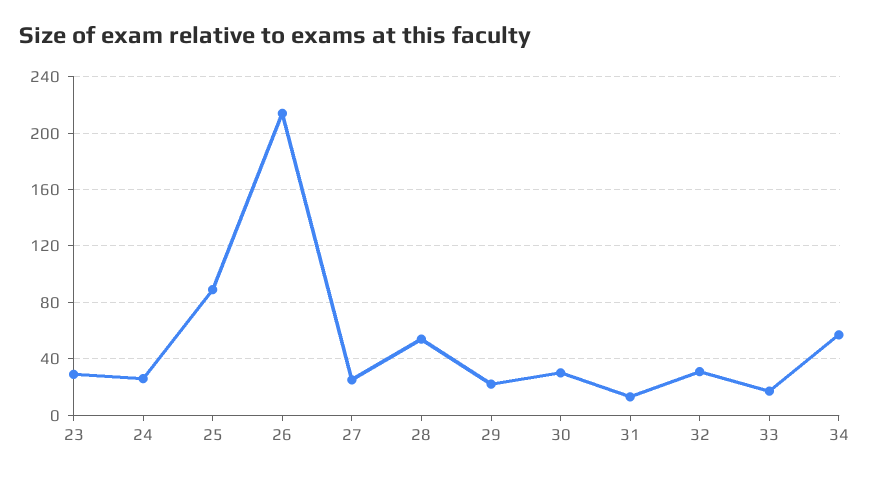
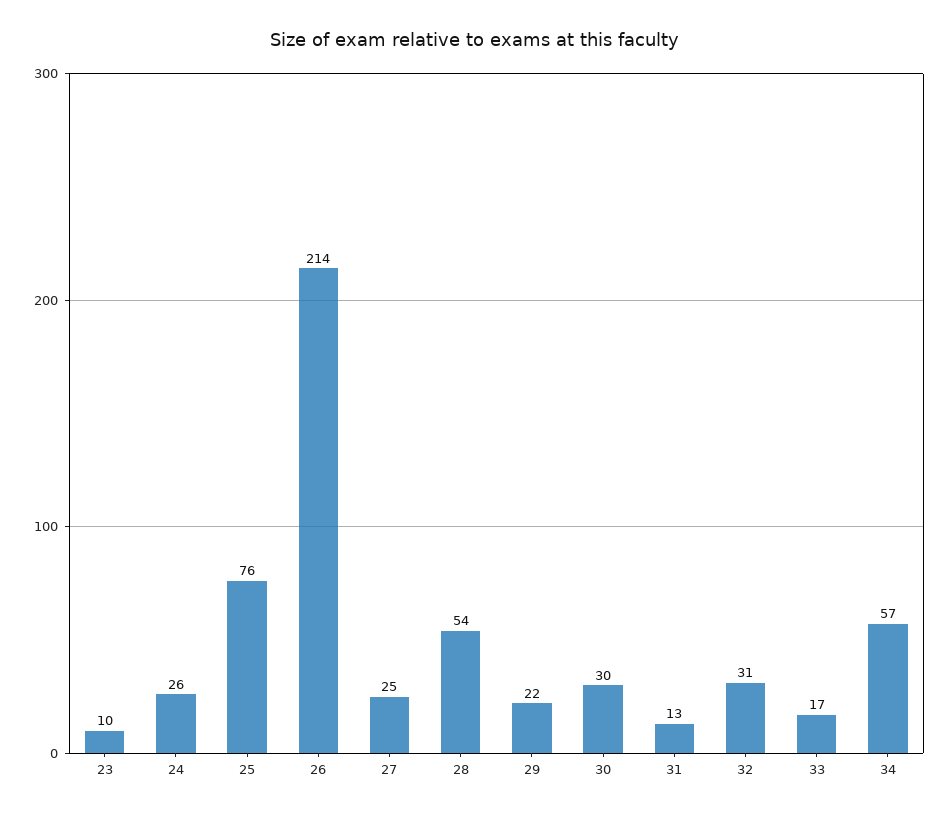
  {
-   "23": 30,
+   "23": 10,
    "24": 26,
-   "25": 90,
+   "25": 76,
    "26": 214,
    "27": 25,
    "28": 54,
    "29": 22,
    "30": 30,
    "31": 13,
    "32": 31,
    "33": 17,
    "34": 57
  }

